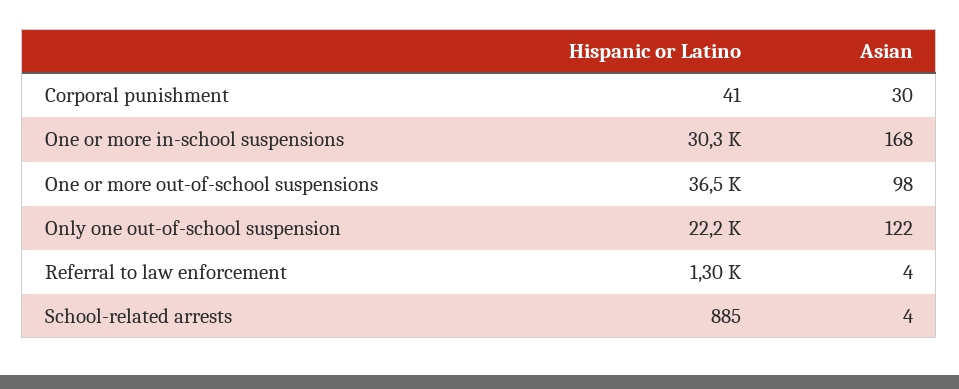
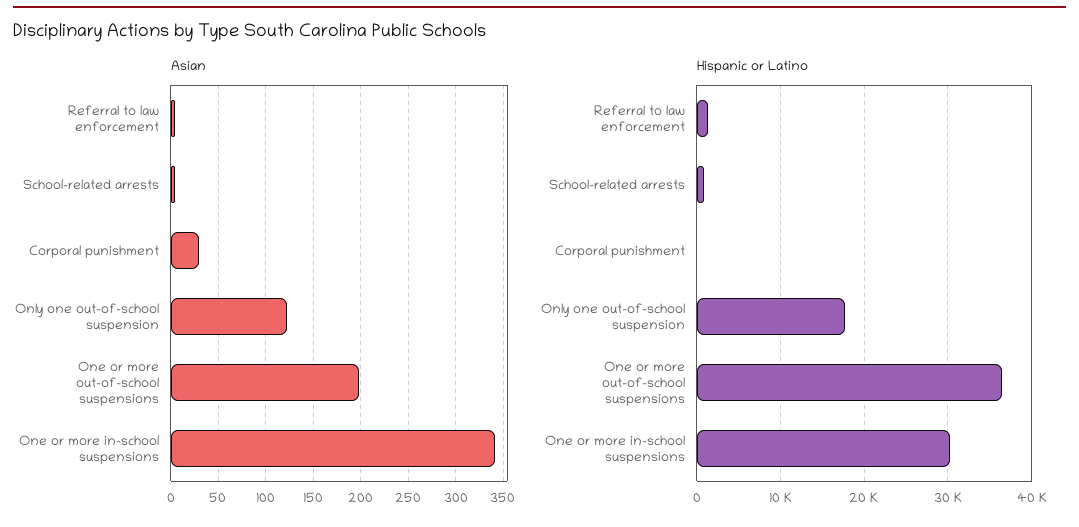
  {
    "Hispanic or Latino": {
      "Corporal punishment": 41,
      "One or more in-school suspensions": 30300,
      "One or more out-of-school suspensions": 36500,
-     "Only one out-of-school suspension": 22200,
+     "Only one out-of-school suspension": 18000,
      "Referral to law enforcement": 1300,
      "School-related arrests": 885
    },
    "Asian": {
      "Corporal punishment": 30,
-     "One or more in-school suspensions": 168,
+     "One or more in-school suspensions": 340,
-     "One or more out-of-school suspensions": 98,
+     "One or more out-of-school suspensions": 200,
      "Only one out-of-school suspension": 122,
      "Referral to law enforcement": 4,
      "School-related arrests": 4
    }
  }

